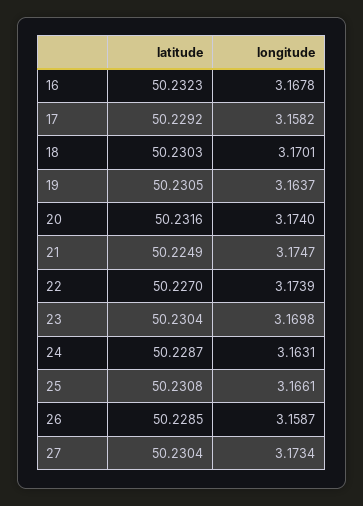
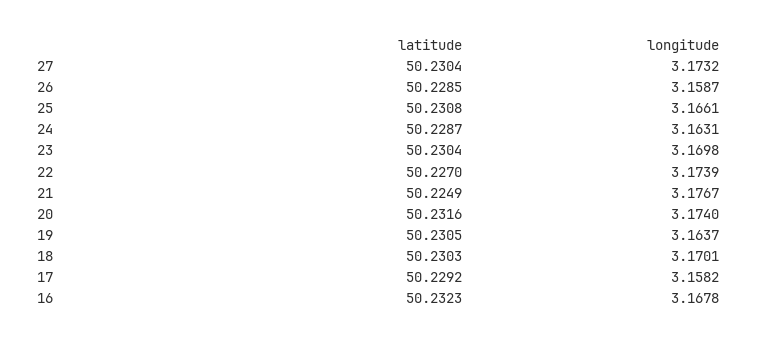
  {
    "latitude": {
      "16": 50.2323,
      "17": 50.2292,
      "18": 50.2303,
      "19": 50.2305,
      "20": 50.2316,
      "21": 50.2249,
      "22": 50.227,
      "23": 50.2304,
      "24": 50.2287,
      "25": 50.2308,
      "26": 50.2285,
      "27": 50.2304
    },
    "longitude": {
      "16": 3.1678,
      "17": 3.1582,
      "18": 3.1701,
      "19": 3.1637,
      "20": 3.174,
-     "21": 3.1747,
+     "21": 3.1767,
      "22": 3.1739,
      "23": 3.1698,
      "24": 3.1631,
      "25": 3.1661,
      "26": 3.1587,
-     "27": 3.1734
+     "27": 3.1732
    }
  }

